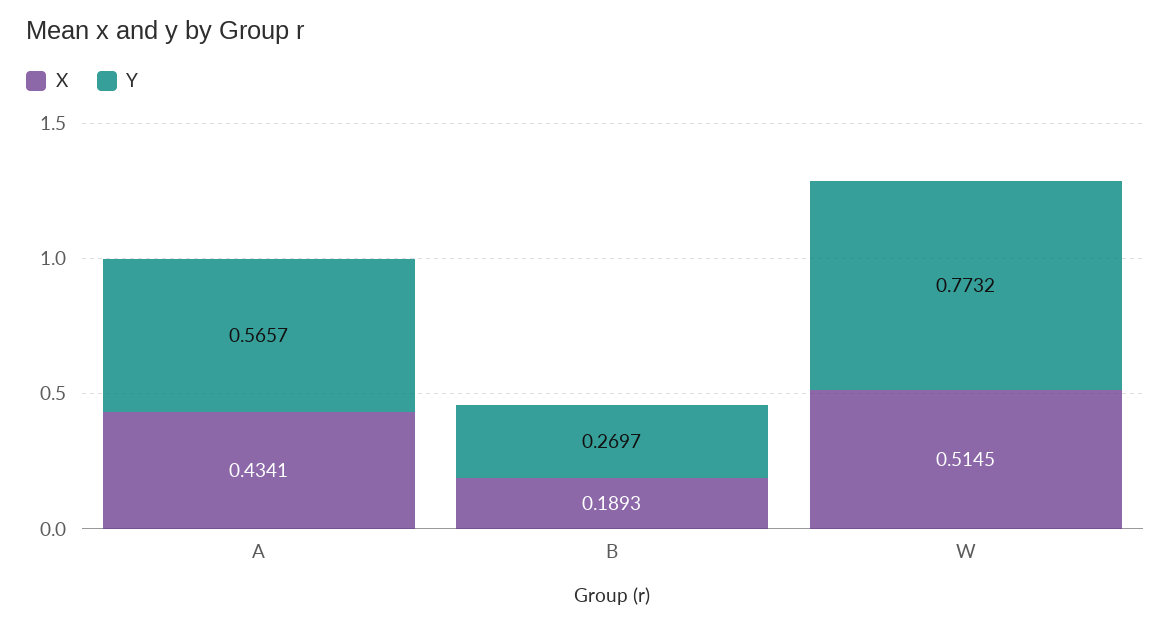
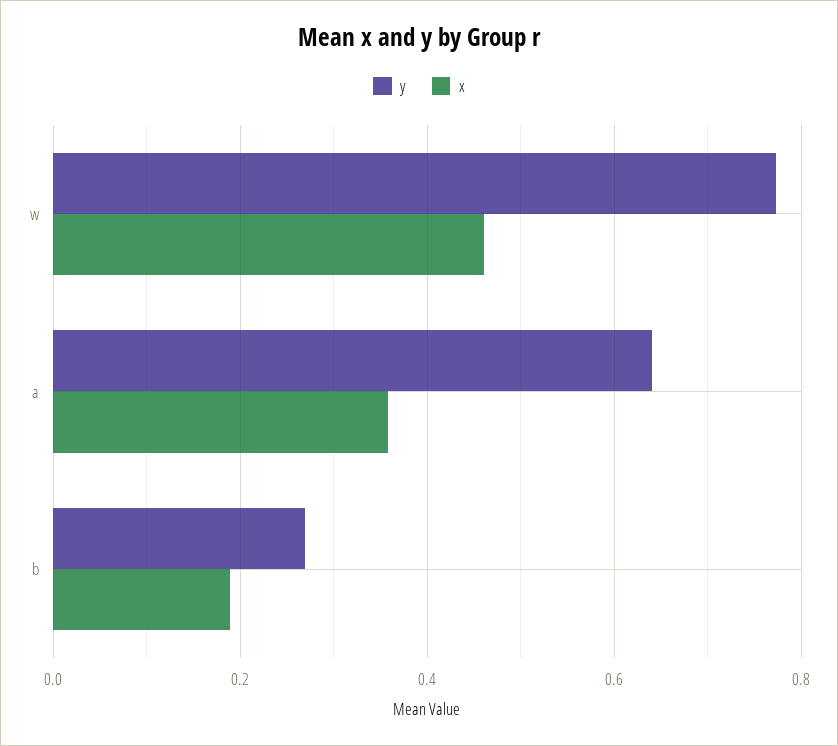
  {
    "X": {
-     "A": 0.4341,
+     "A": 0.36,
      "B": 0.1893,
-     "W": 0.5145
+     "W": 0.46
    },
    "Y": {
-     "A": 0.5657,
+     "A": 0.64,
      "B": 0.2697,
      "W": 0.7732
    }
  }

